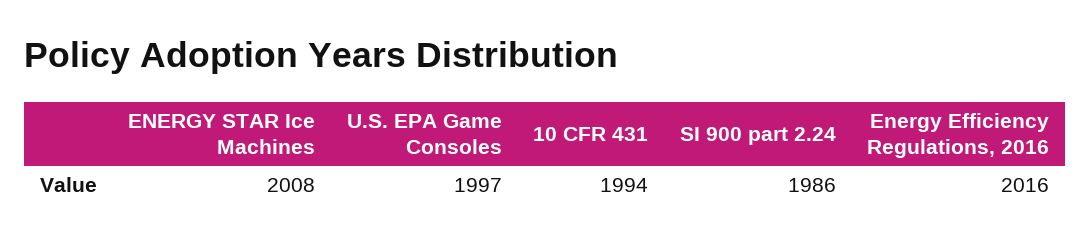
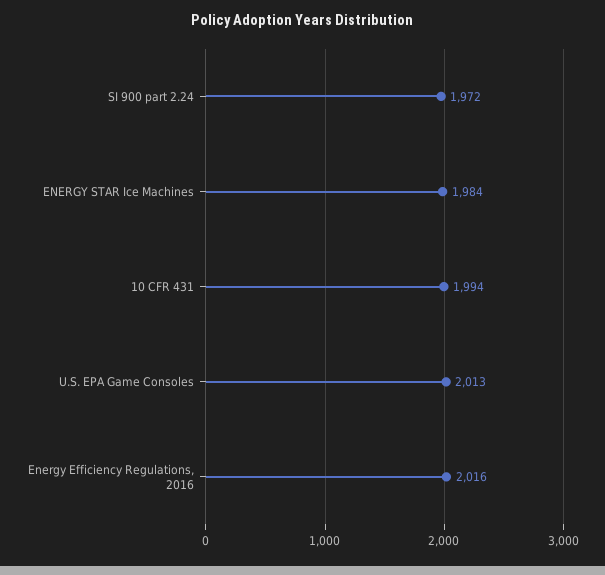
  {
-   "ENERGY STAR Ice Machines": 2008,
+   "ENERGY STAR Ice Machines": 1984,
-   "U.S. EPA Game Consoles": 1997,
+   "U.S. EPA Game Consoles": 2013,
    "10 CFR 431": 1994,
-   "SI 900 part 2.24": 1986,
+   "SI 900 part 2.24": 1972,
    "Energy Efficiency Regulations, 2016": 2016
  }

